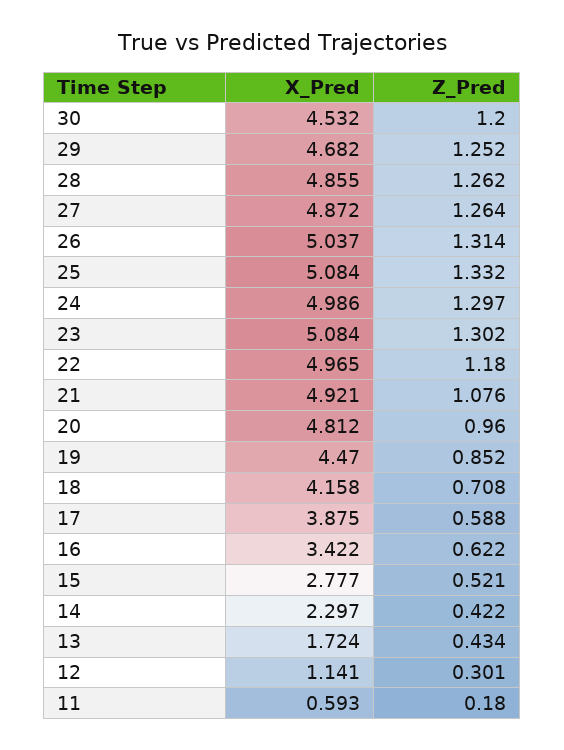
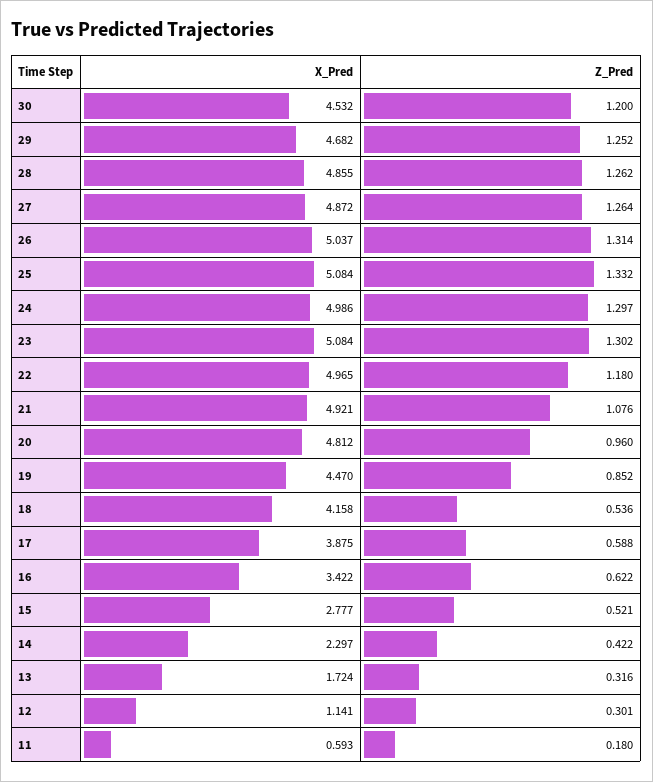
  {
    "X_Pred": {
      "30": 4.532,
      "29": 4.682,
      "28": 4.855,
      "27": 4.872,
      "26": 5.037,
      "25": 5.084,
      "24": 4.986,
      "23": 5.084,
      "22": 4.965,
      "21": 4.921,
      "20": 4.812,
      "19": 4.47,
      "18": 4.158,
      "17": 3.875,
      "16": 3.422,
      "15": 2.777,
      "14": 2.297,
      "13": 1.724,
      "12": 1.141,
      "11": 0.593
    },
    "Z_Pred": {
      "30": 1.2,
      "29": 1.252,
      "28": 1.262,
      "27": 1.264,
      "26": 1.314,
      "25": 1.332,
      "24": 1.297,
      "23": 1.302,
      "22": 1.18,
      "21": 1.076,
      "20": 0.96,
      "19": 0.852,
-     "18": 0.708,
+     "18": 0.536,
      "17": 0.588,
      "16": 0.622,
      "15": 0.521,
      "14": 0.422,
-     "13": 0.434,
+     "13": 0.316,
      "12": 0.301,
      "11": 0.18
    }
  }

